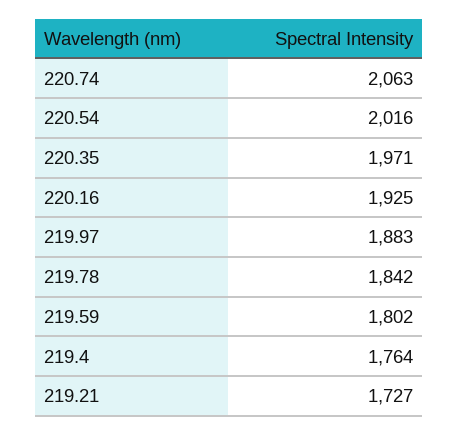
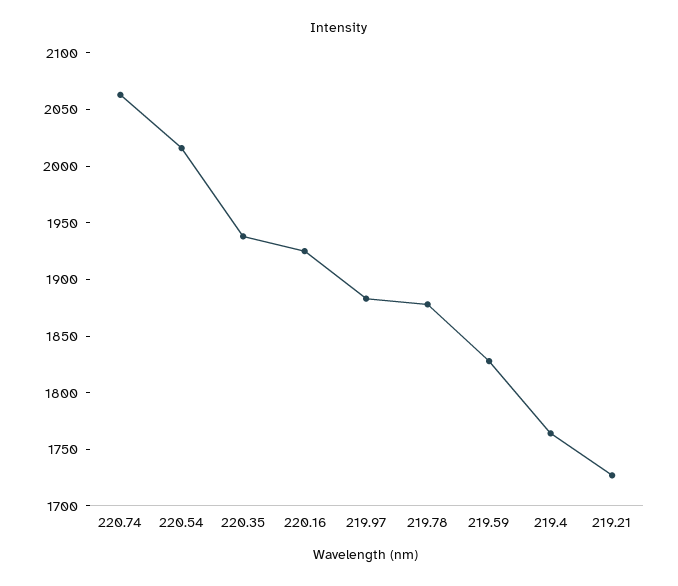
  {
    "220.74": 2063,
    "220.54": 2016,
-   "220.35": 1971,
+   "220.35": 1940,
    "220.16": 1925,
    "219.97": 1883,
-   "219.78": 1842,
+   "219.78": 1880,
-   "219.59": 1802,
+   "219.59": 1830,
    "219.4": 1764,
    "219.21": 1727
  }

